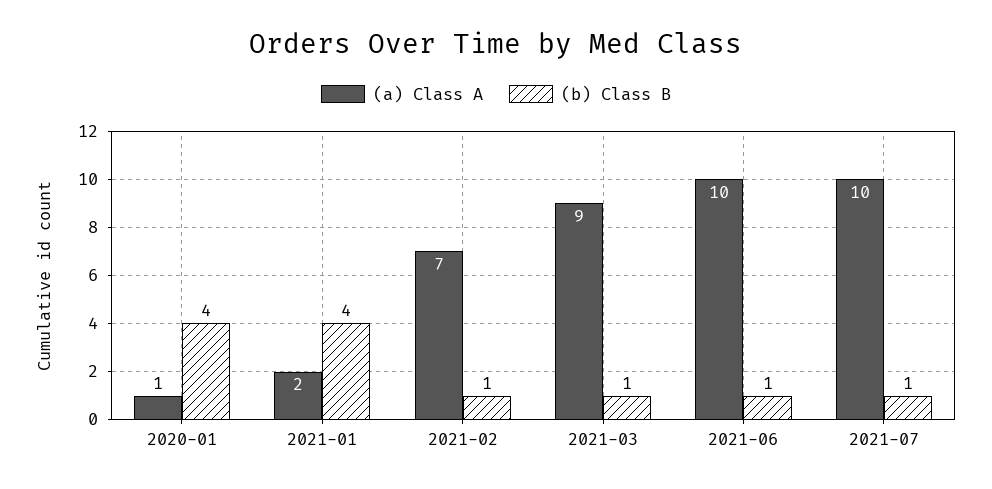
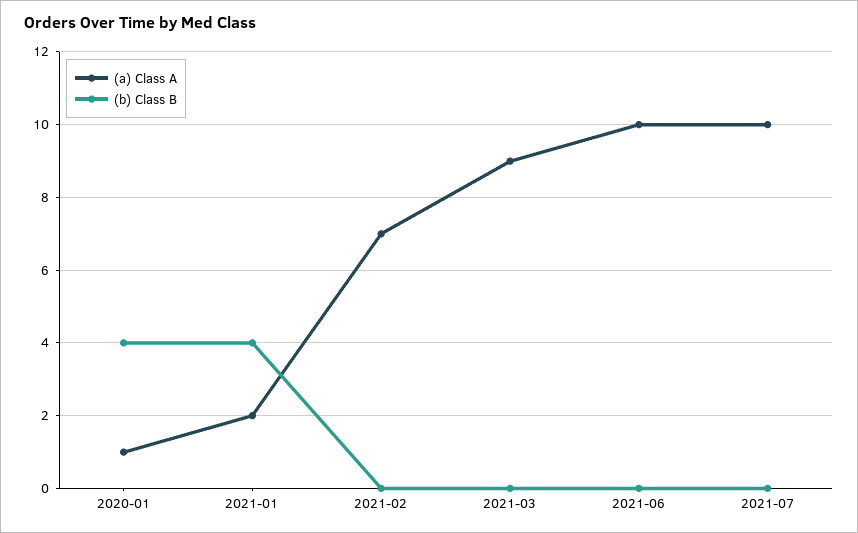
  {
    "(a) Class A": {
      "2020-01": 1,
      "2021-01": 2,
      "2021-02": 7,
      "2021-03": 9,
      "2021-06": 10,
      "2021-07": 10
    },
    "(b) Class B": {
      "2020-01": 4,
      "2021-01": 4,
-     "2021-02": 1,
+     "2021-02": 0,
-     "2021-03": 1,
+     "2021-03": 0,
-     "2021-06": 1,
+     "2021-06": 0,
-     "2021-07": 1
+     "2021-07": 0
    }
  }

